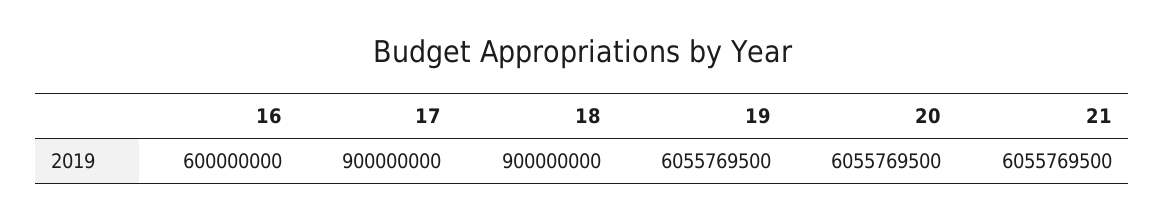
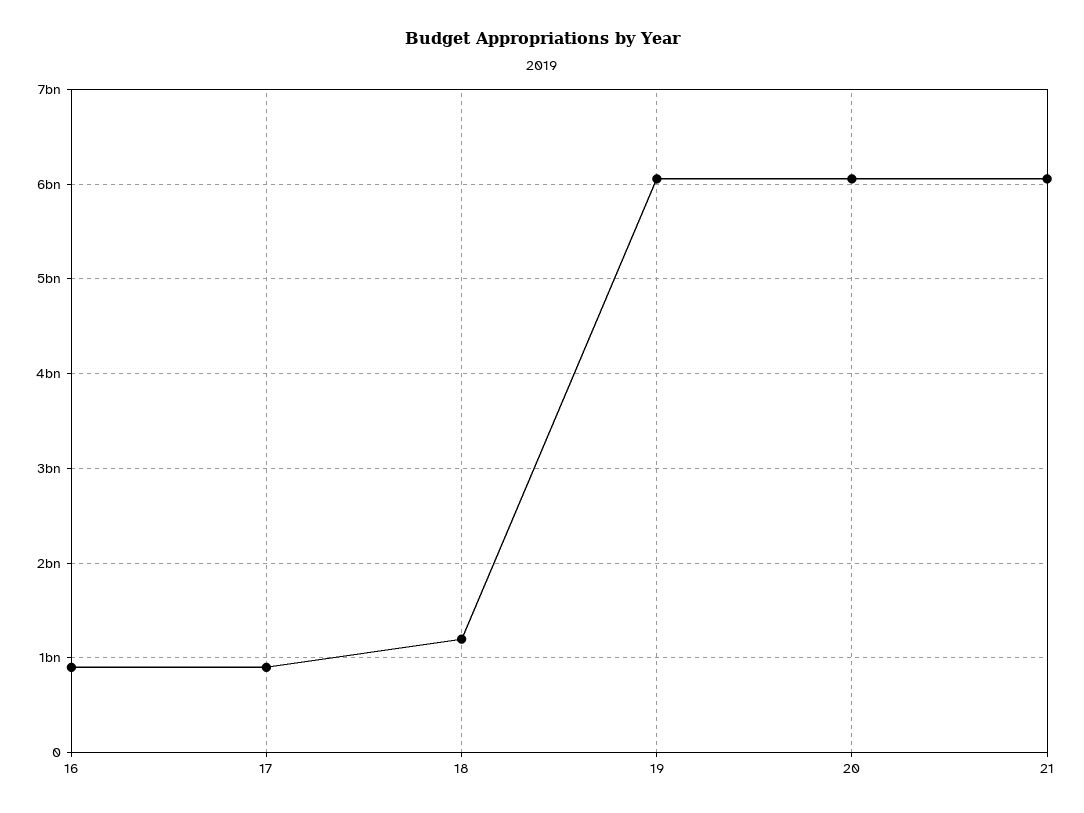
  {
-   "16": 600000000,
+   "16": 900000000,
    "17": 900000000,
-   "18": 900000000,
+   "18": 1200000000,
    "19": 6055769500,
    "20": 6055769500,
    "21": 6055769500
  }

